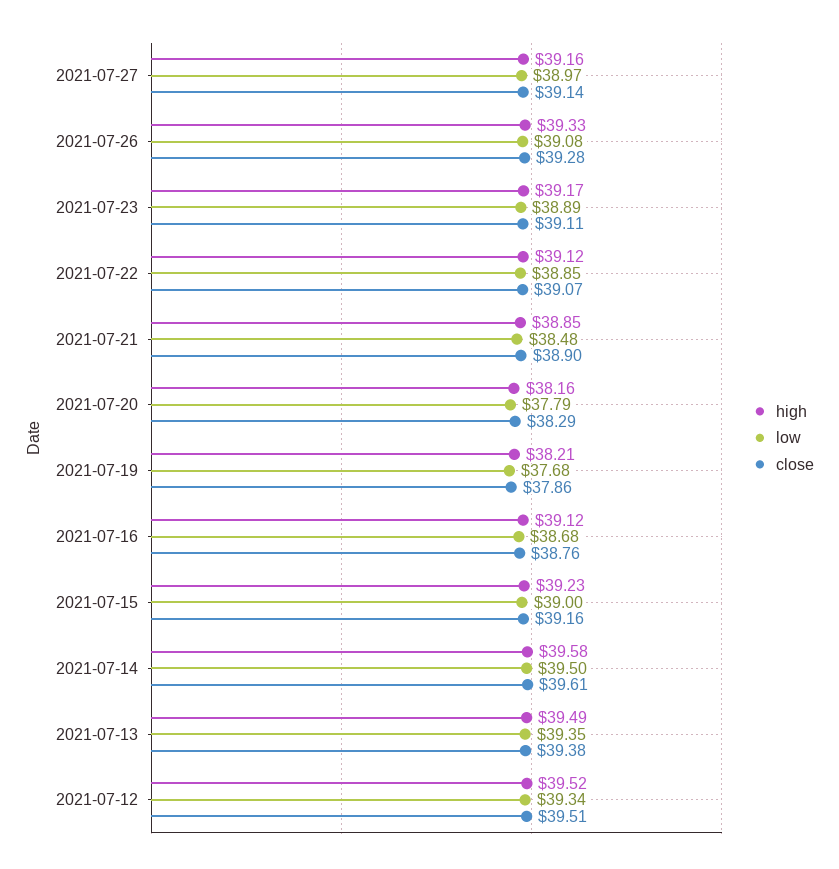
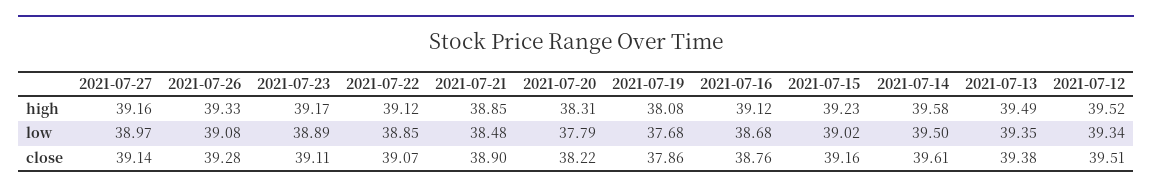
  {
    "high": {
      "2021-07-27": 39.16,
      "2021-07-26": 39.33,
      "2021-07-23": 39.17,
      "2021-07-22": 39.12,
      "2021-07-21": 38.85,
-     "2021-07-20": 38.16,
+     "2021-07-20": 38.31,
-     "2021-07-19": 38.21,
+     "2021-07-19": 38.08,
      "2021-07-16": 39.12,
      "2021-07-15": 39.23,
      "2021-07-14": 39.58,
      "2021-07-13": 39.49,
      "2021-07-12": 39.52
    },
    "low": {
      "2021-07-27": 38.97,
      "2021-07-26": 39.08,
      "2021-07-23": 38.89,
      "2021-07-22": 38.85,
      "2021-07-21": 38.48,
      "2021-07-20": 37.79,
      "2021-07-19": 37.68,
      "2021-07-16": 38.68,
-     "2021-07-15": 39,
+     "2021-07-15": 39.02,
      "2021-07-14": 39.5,
      "2021-07-13": 39.35,
      "2021-07-12": 39.34
    },
    "close": {
      "2021-07-27": 39.14,
      "2021-07-26": 39.28,
      "2021-07-23": 39.11,
      "2021-07-22": 39.07,
      "2021-07-21": 38.9,
-     "2021-07-20": 38.29,
+     "2021-07-20": 38.22,
      "2021-07-19": 37.86,
      "2021-07-16": 38.76,
      "2021-07-15": 39.16,
      "2021-07-14": 39.61,
      "2021-07-13": 39.38,
      "2021-07-12": 39.51
    }
  }

